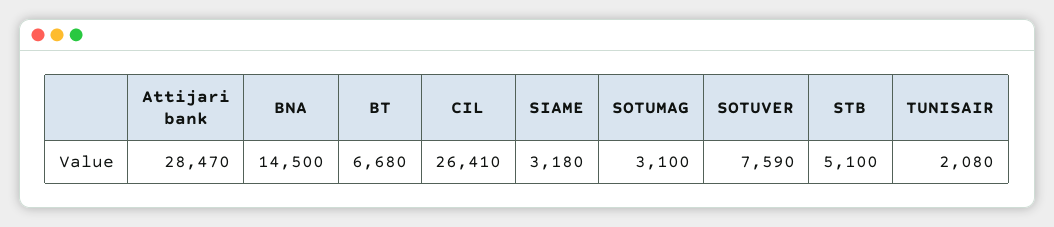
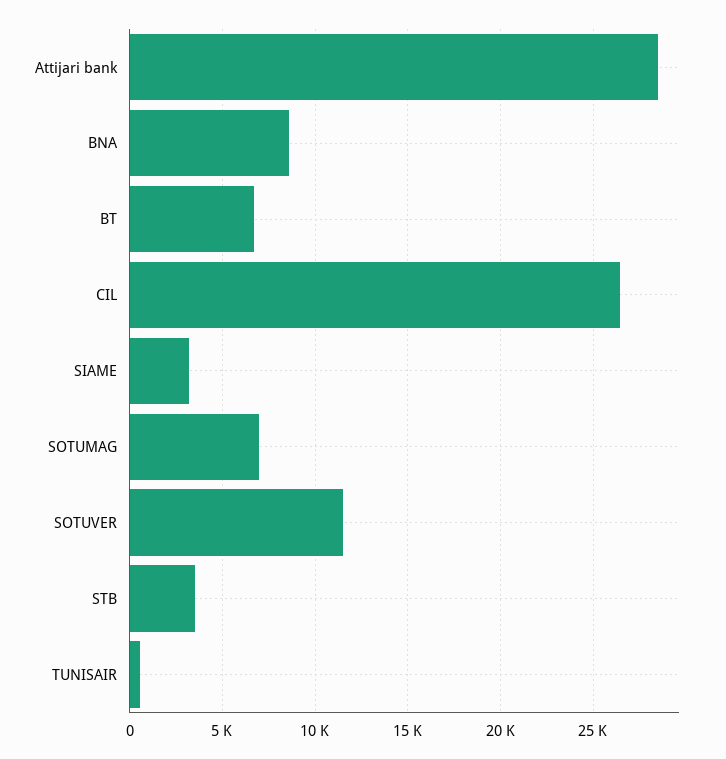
  {
    "Attijari bank": 28470,
-   "BNA": 14500,
+   "BNA": 8500,
    "BT": 6680,
    "CIL": 26410,
    "SIAME": 3180,
-   "SOTUMAG": 3100,
+   "SOTUMAG": 7000,
-   "SOTUVER": 7590,
+   "SOTUVER": 11500,
-   "STB": 5100,
+   "STB": 3500,
-   "TUNISAIR": 2080
+   "TUNISAIR": 500
  }

